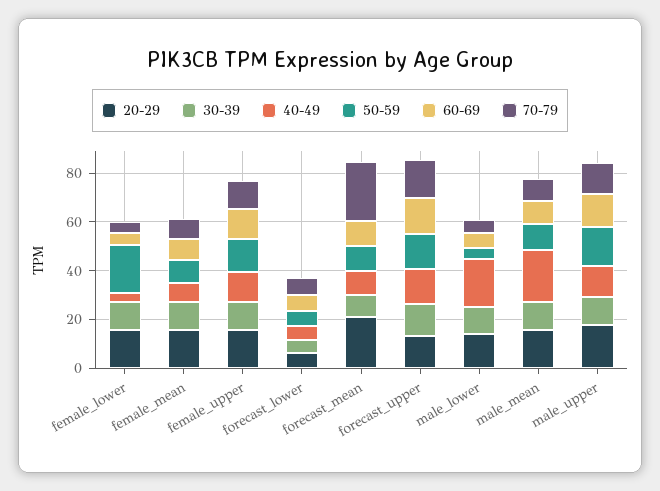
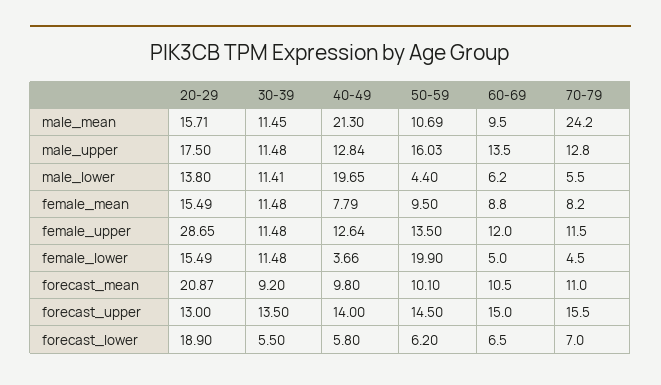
  {
    "20-29": {
      "female_lower": 15.49,
      "female_mean": 15.49,
-     "female_upper": 15,
+     "female_upper": 28.65,
-     "forecast_lower": 5,
+     "forecast_lower": 18.9,
      "forecast_mean": 20.87,
      "forecast_upper": 13,
      "male_lower": 13.8,
      "male_mean": 15.71,
      "male_upper": 17.5
    },
    "30-39": {
      "female_lower": 11.48,
      "female_mean": 11.48,
      "female_upper": 11.48,
      "forecast_lower": 5.5,
      "forecast_mean": 9.2,
      "forecast_upper": 13.5,
      "male_lower": 11.41,
      "male_mean": 11.45,
      "male_upper": 11.48
    },
    "40-49": {
      "female_lower": 3.66,
      "female_mean": 7.79,
      "female_upper": 12.64,
      "forecast_lower": 5.8,
      "forecast_mean": 9.8,
      "forecast_upper": 14,
      "male_lower": 19.65,
      "male_mean": 21.3,
      "male_upper": 12.84
    },
    "50-59": {
      "female_lower": 19.9,
      "female_mean": 9.5,
      "female_upper": 13.5,
      "forecast_lower": 6.2,
      "forecast_mean": 10.1,
      "forecast_upper": 14.5,
      "male_lower": 4.4,
      "male_mean": 10.69,
      "male_upper": 16.03
    },
    "60-69": {
      "female_lower": 5,
      "female_mean": 8.8,
      "female_upper": 12,
      "forecast_lower": 6.5,
      "forecast_mean": 10.5,
      "forecast_upper": 15,
      "male_lower": 6.2,
      "male_mean": 9.5,
      "male_upper": 13.5
    },
    "70-79": {
      "female_lower": 4.5,
      "female_mean": 8.2,
      "female_upper": 11.5,
      "forecast_lower": 7,
-     "forecast_mean": 25,
+     "forecast_mean": 11,
      "forecast_upper": 15.5,
      "male_lower": 5.5,
-     "male_mean": 10,
+     "male_mean": 24.2,
      "male_upper": 12.8
    }
  }

